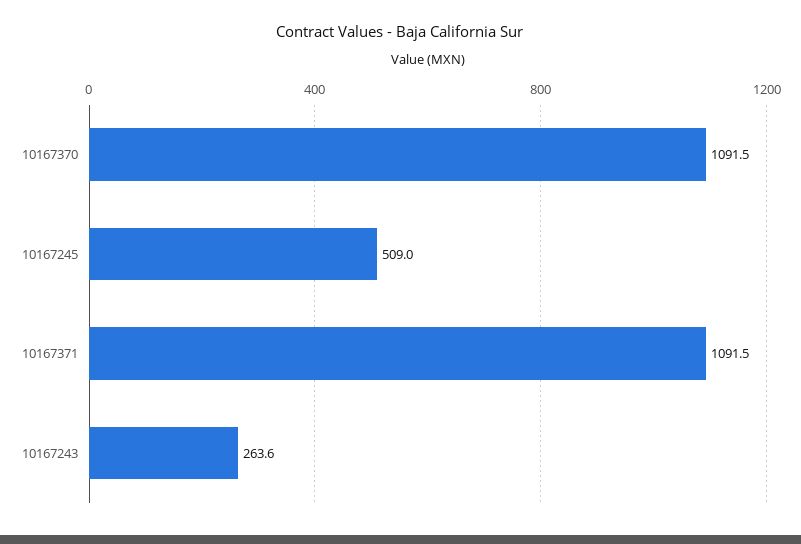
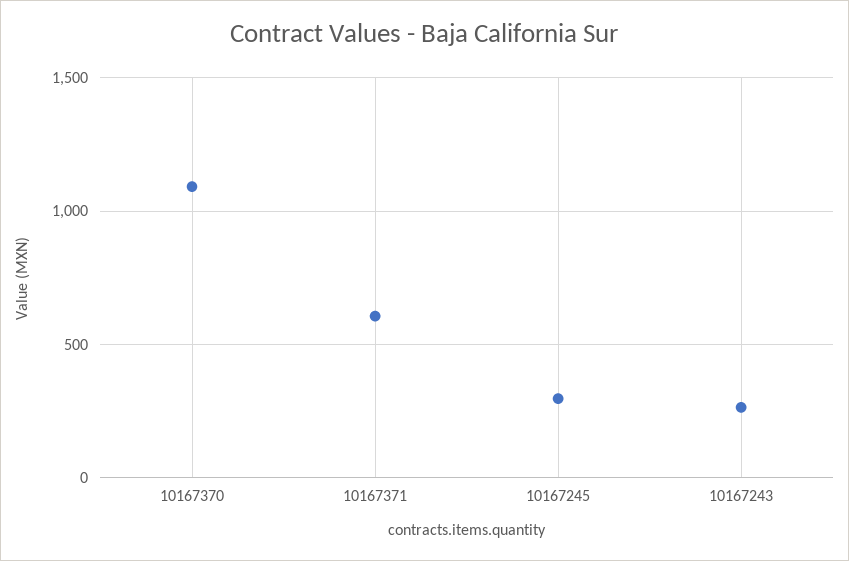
  {
    "10167370": 1091.5,
-   "10167245": 509,
+   "10167245": 300,
-   "10167371": 1091.5,
+   "10167371": 600,
    "10167243": 263.6
  }

